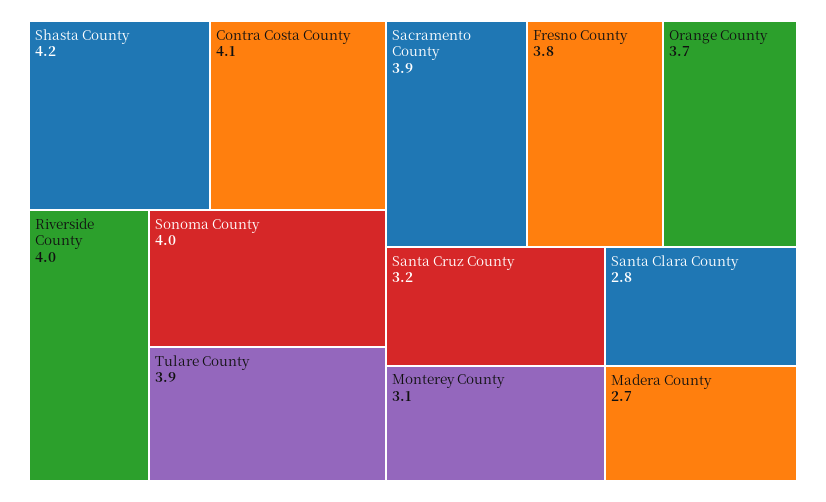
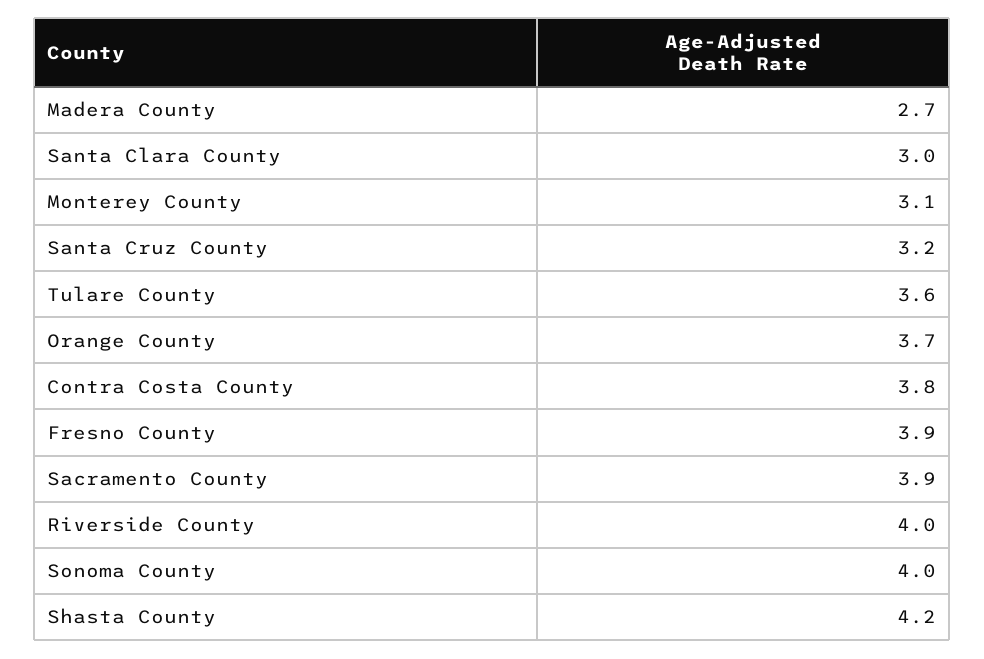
  {
    "Shasta County": 4.2,
-   "Contra Costa County": 4.1,
+   "Contra Costa County": 3.8,
    "Riverside County": 4,
    "Sonoma County": 4,
-   "Tulare County": 3.9,
+   "Tulare County": 3.6,
    "Sacramento County": 3.9,
-   "Fresno County": 3.8,
+   "Fresno County": 3.9,
    "Orange County": 3.7,
    "Santa Cruz County": 3.2,
    "Monterey County": 3.1,
-   "Santa Clara County": 2.8,
+   "Santa Clara County": 3,
    "Madera County": 2.7
  }

